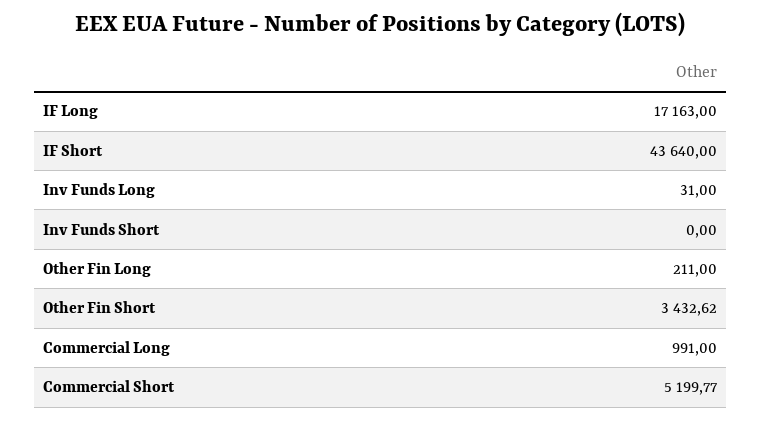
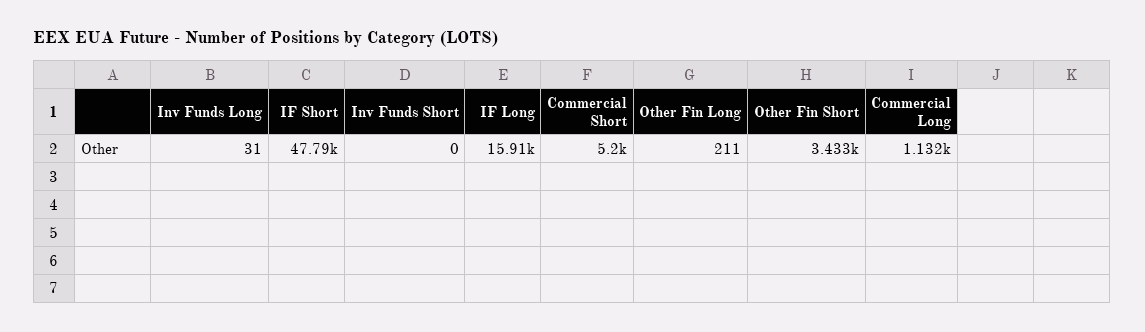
  {
-   "IF Long": 17163,
+   "IF Long": 15910,
-   "IF Short": 43640,
+   "IF Short": 47790,
    "Inv Funds Long": 31,
    "Inv Funds Short": 0,
    "Other Fin Long": 211,
    "Other Fin Short": 3432.62,
-   "Commercial Long": 991,
+   "Commercial Long": 1132,
    "Commercial Short": 5199.77
  }

